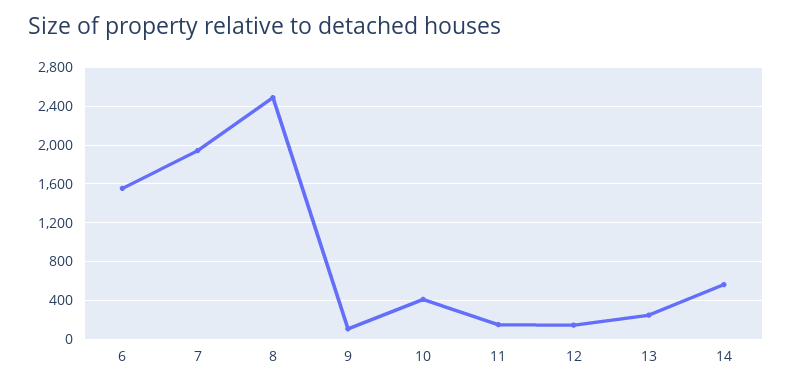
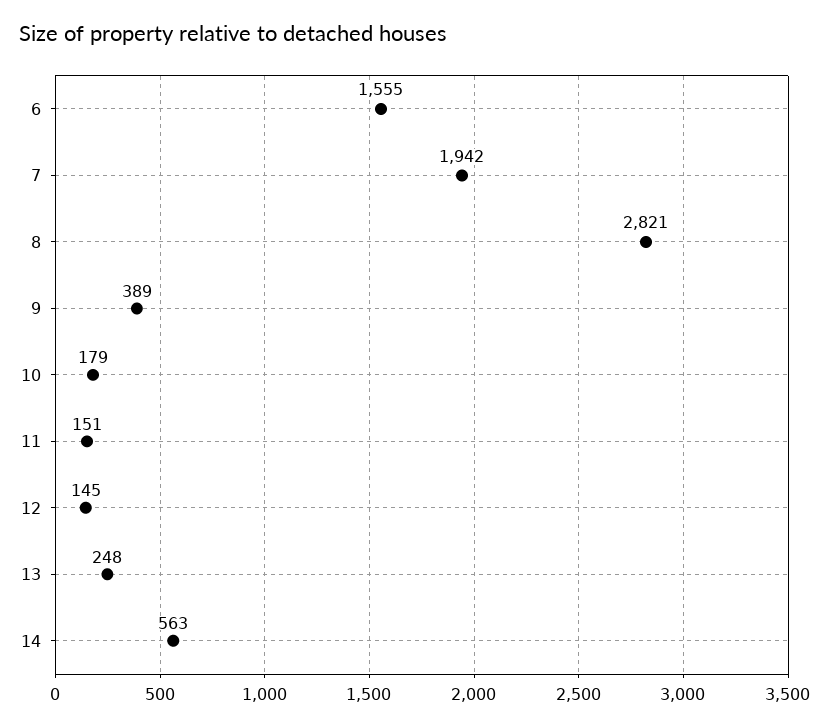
  {
    "6": 1555,
    "7": 1942,
-   "8": 2500,
+   "8": 2821,
-   "9": 100,
+   "9": 389,
-   "10": 400,
+   "10": 179,
    "11": 151,
    "12": 145,
    "13": 248,
    "14": 563
  }

